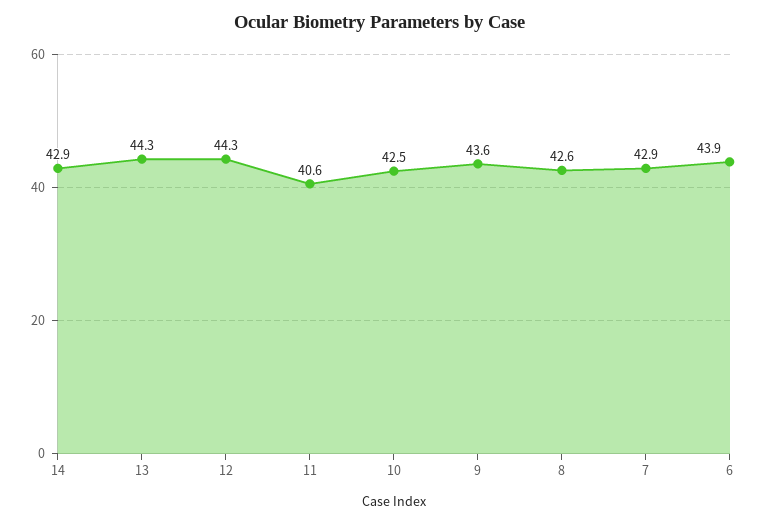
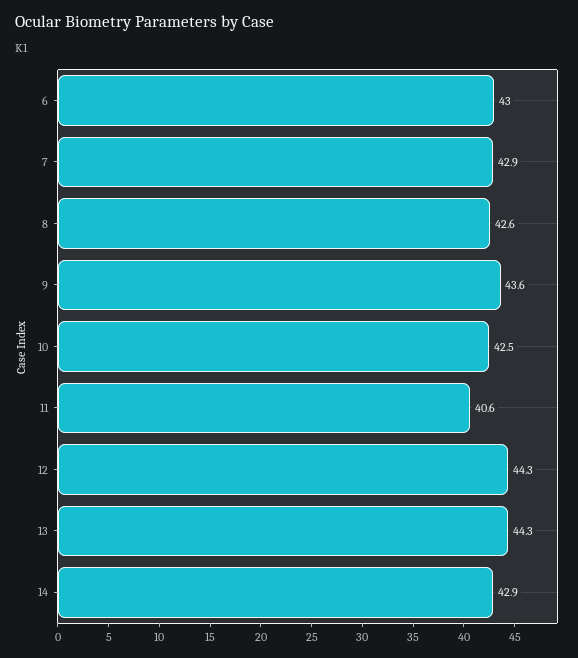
  {
    "14": 42.9,
    "13": 44.3,
    "12": 44.3,
    "11": 40.6,
    "10": 42.5,
    "9": 43.6,
    "8": 42.6,
    "7": 42.9,
-   "6": 43.9
+   "6": 43
  }

